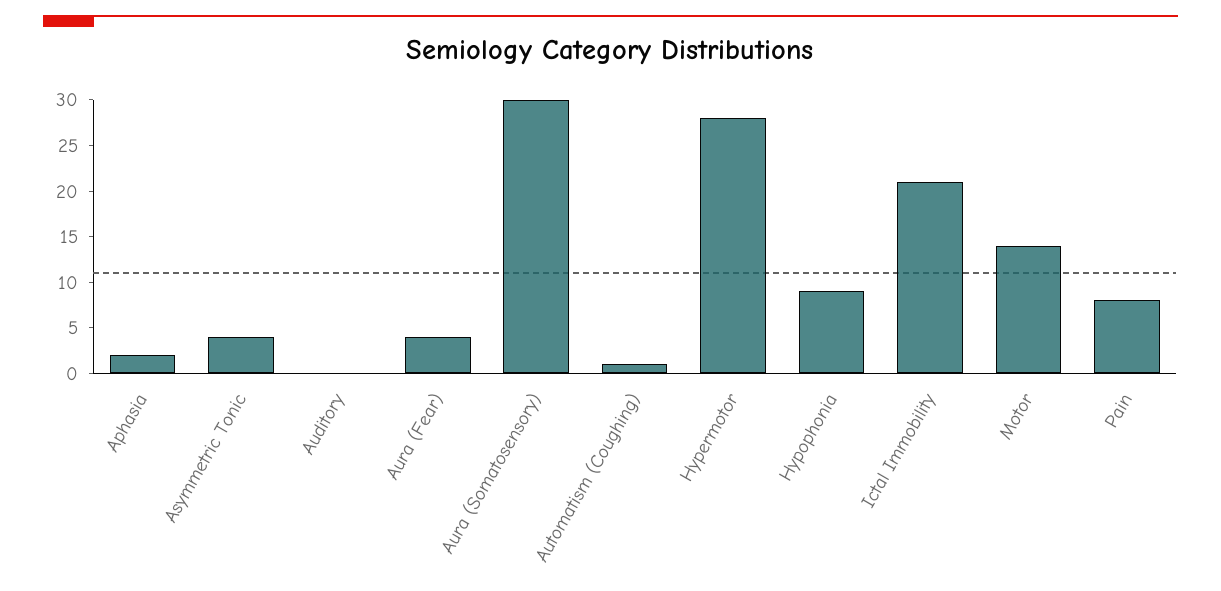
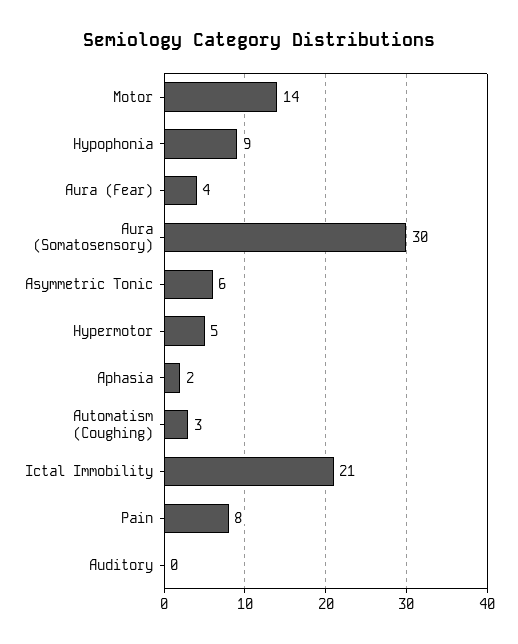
  {
    "Aphasia": 2,
-   "Asymmetric Tonic": 4,
+   "Asymmetric Tonic": 6,
    "Auditory": 0,
    "Aura (Fear)": 4,
    "Aura (Somatosensory)": 30,
-   "Automatism (Coughing)": 1,
+   "Automatism (Coughing)": 3,
-   "Hypermotor": 28,
+   "Hypermotor": 5,
    "Hypophonia": 9,
    "Ictal Immobility": 21,
    "Motor": 14,
    "Pain": 8
  }

